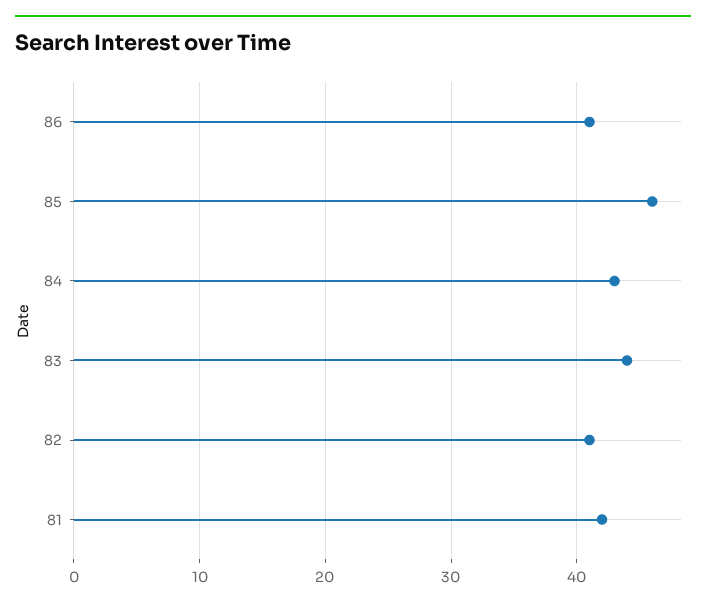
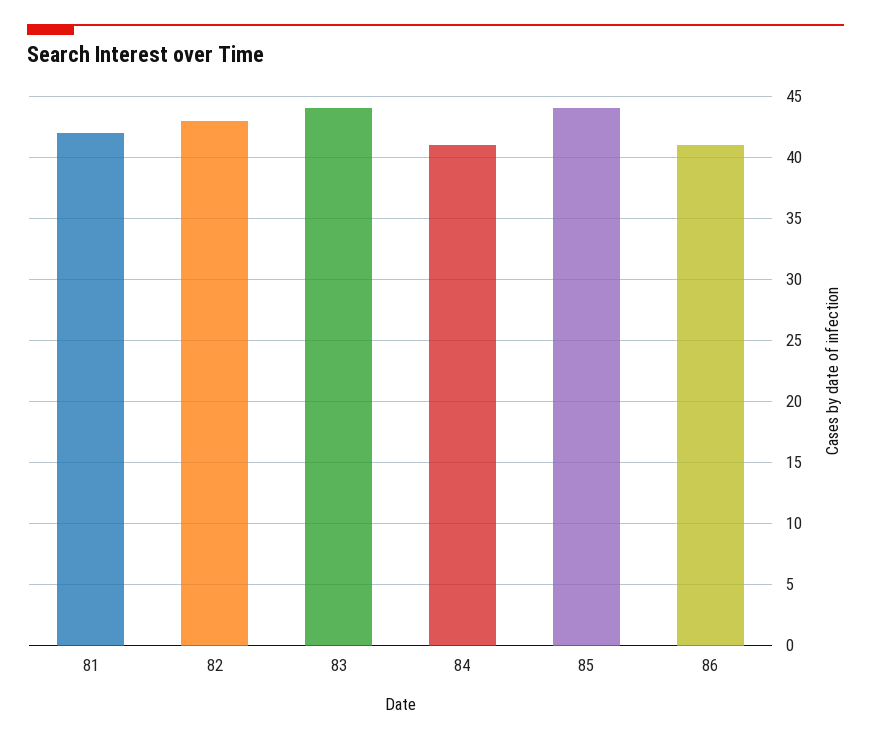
  {
    "86": 41,
-   "85": 46,
+   "85": 44,
-   "84": 43,
+   "84": 41,
    "83": 44,
-   "82": 41,
+   "82": 43,
    "81": 42
  }

